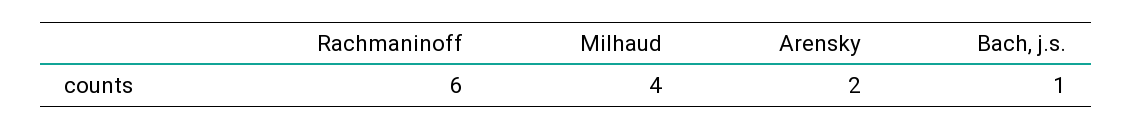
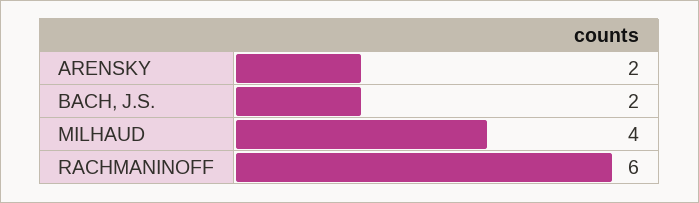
  {
    "Rachmaninoff": 6,
    "Milhaud": 4,
    "Arensky": 2,
-   "Bach, j.s.": 1
+   "Bach, j.s.": 2
  }

